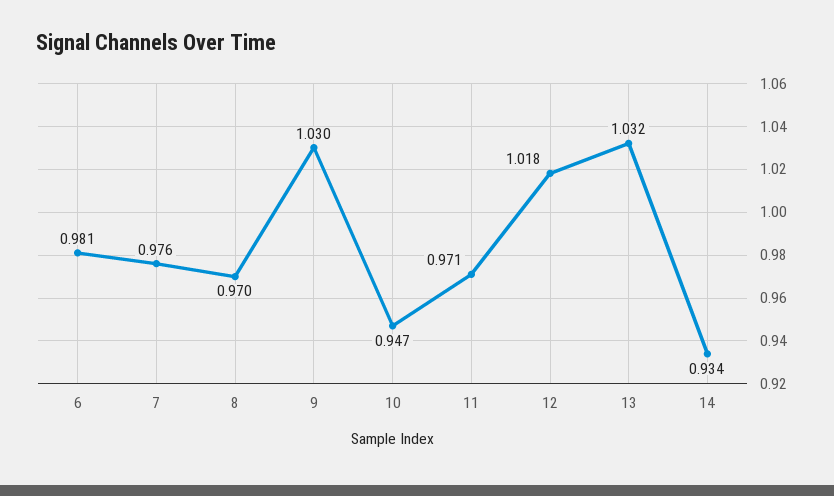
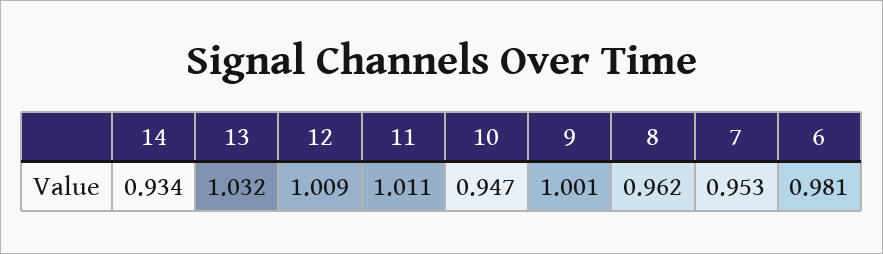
  {
    "6": 0.981,
-   "7": 0.976,
+   "7": 0.953,
-   "8": 0.97,
+   "8": 0.962,
-   "9": 1.03,
+   "9": 1.001,
    "10": 0.947,
-   "11": 0.971,
+   "11": 1.011,
-   "12": 1.018,
+   "12": 1.009,
    "13": 1.032,
    "14": 0.934
  }

